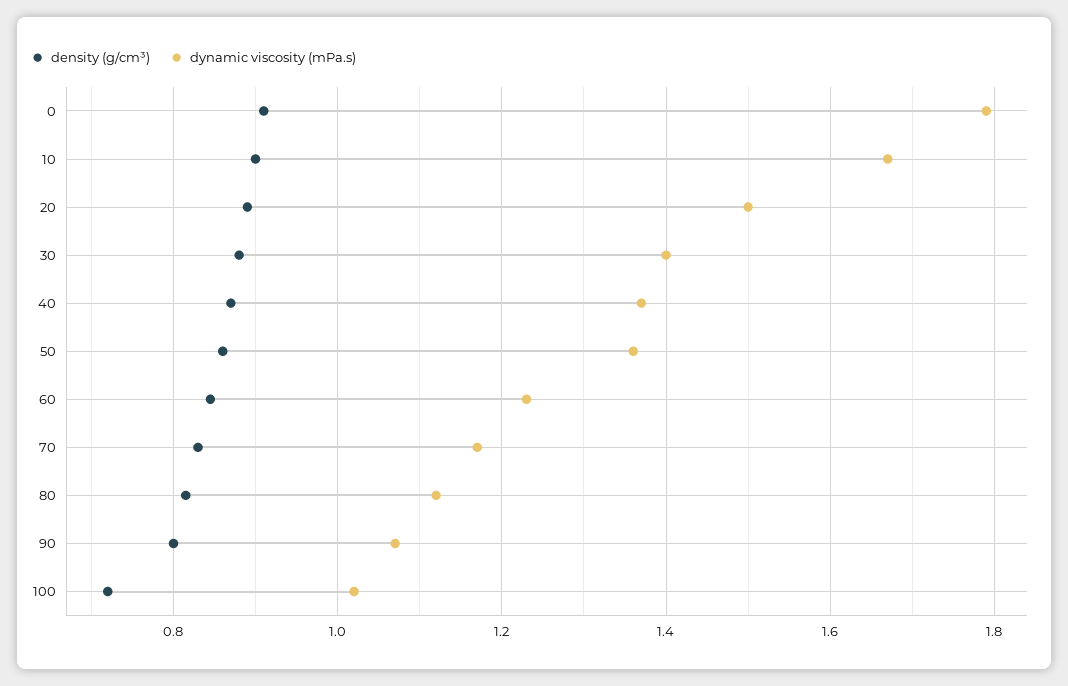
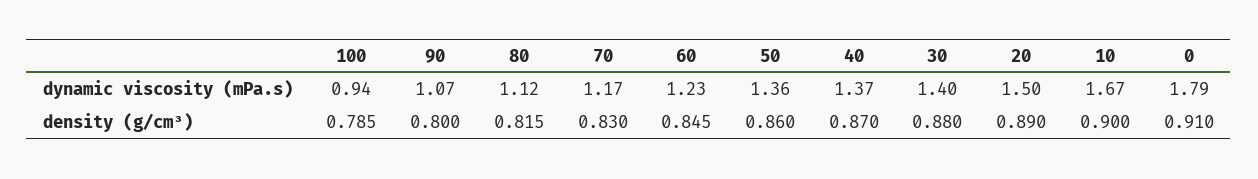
  {
    "density (g/cm³)": {
      "0": 0.91,
      "10": 0.9,
      "20": 0.89,
      "30": 0.88,
      "40": 0.87,
      "50": 0.86,
      "60": 0.845,
      "70": 0.83,
      "80": 0.815,
      "90": 0.8,
-     "100": 0.72
+     "100": 0.785
    },
    "dynamic viscosity (mPa.s)": {
      "0": 1.79,
      "10": 1.67,
      "20": 1.5,
      "30": 1.4,
      "40": 1.37,
      "50": 1.36,
      "60": 1.23,
      "70": 1.17,
      "80": 1.12,
      "90": 1.07,
-     "100": 1.02
+     "100": 0.94
    }
  }

